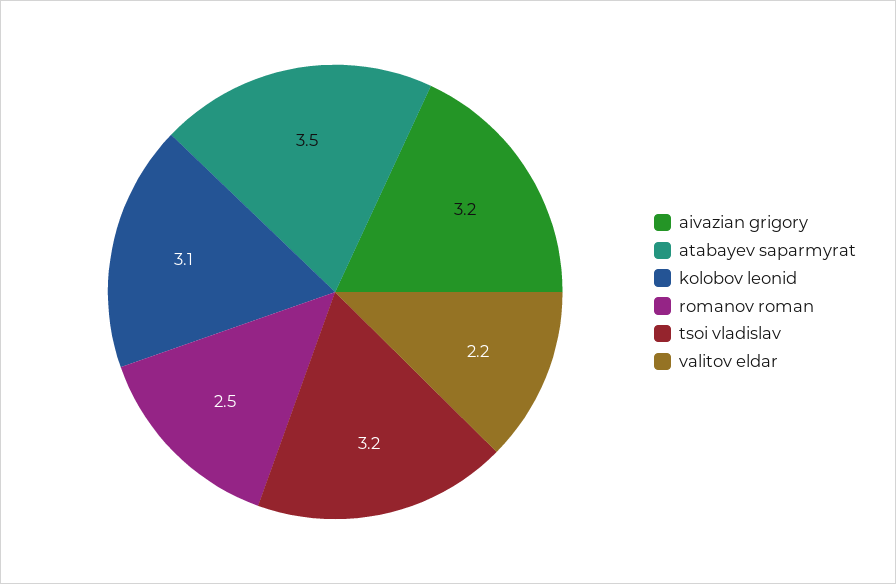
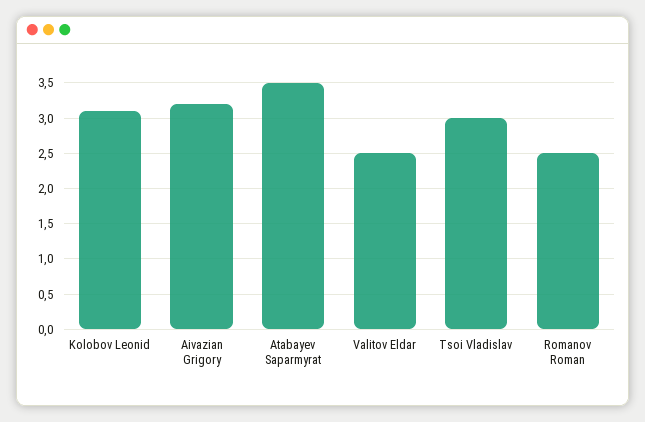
  {
    "aivazian grigory": 3.2,
    "atabayev saparmyrat": 3.5,
    "kolobov leonid": 3.1,
    "romanov roman": 2.5,
-   "tsoi vladislav": 3.2,
+   "tsoi vladislav": 3,
-   "valitov eldar": 2.2
+   "valitov eldar": 2.5
  }

